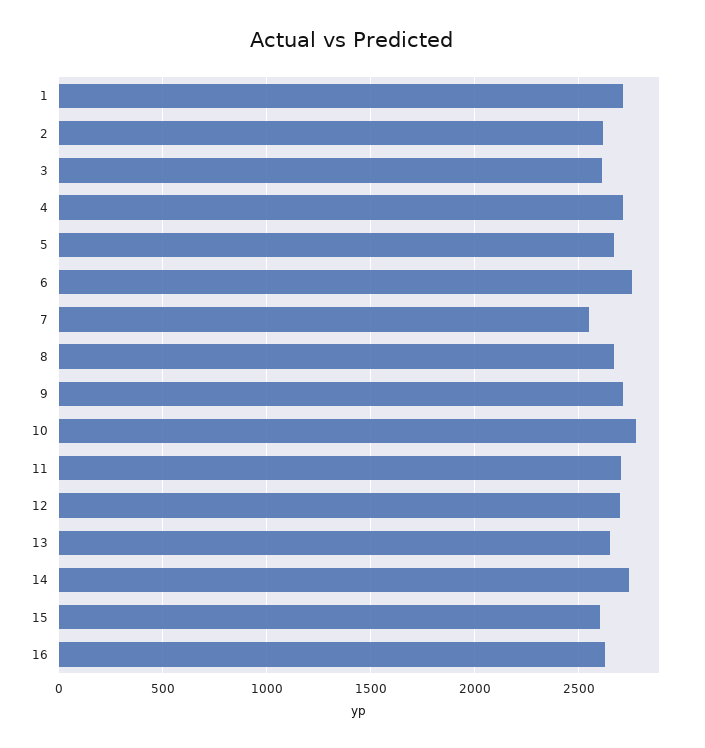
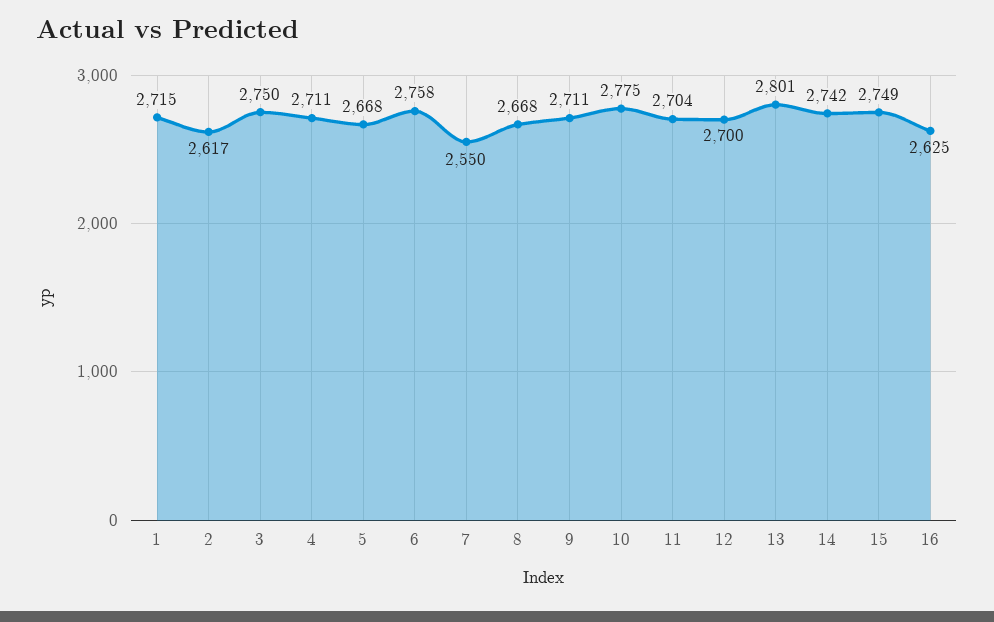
  {
    "1": 2715,
    "2": 2617,
-   "3": 2600,
+   "3": 2750,
    "4": 2711,
    "5": 2668,
    "6": 2758,
    "7": 2550,
    "8": 2668,
    "9": 2711,
    "10": 2775,
    "11": 2704,
    "12": 2700,
-   "13": 2650,
+   "13": 2801,
    "14": 2742,
-   "15": 2600,
+   "15": 2749,
    "16": 2625
  }

